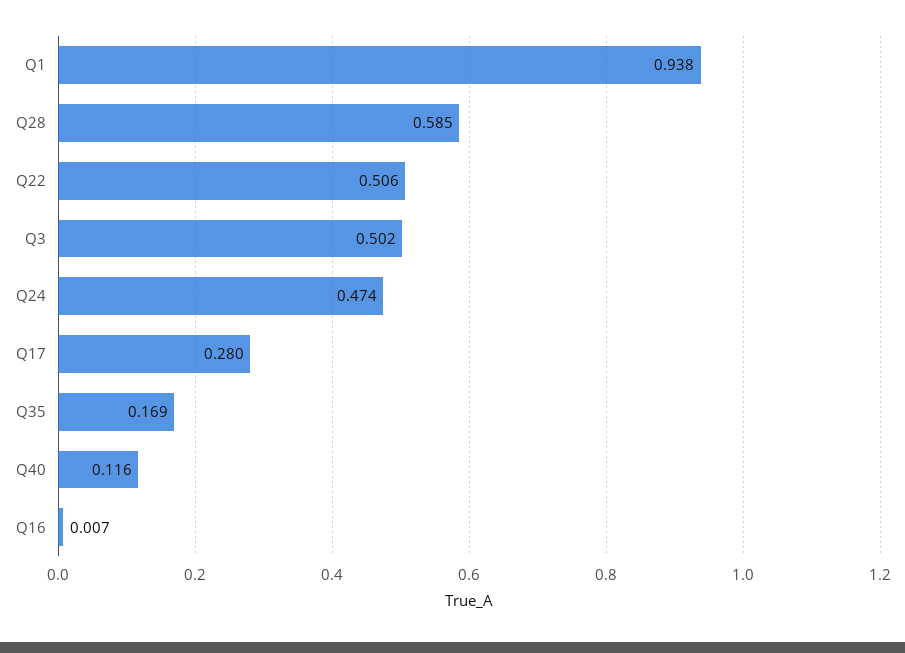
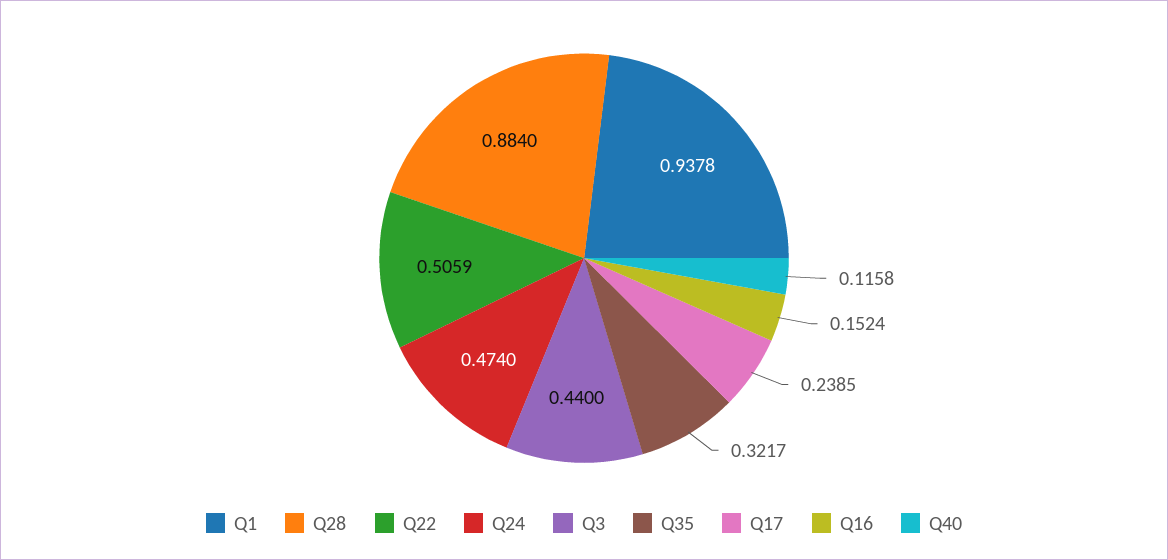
  {
    "Q1": 0.9378,
-   "Q28": 0.585,
+   "Q28": 0.884,
    "Q22": 0.5059,
-   "Q3": 0.502,
+   "Q3": 0.44,
    "Q24": 0.474,
-   "Q17": 0.28,
+   "Q17": 0.2385,
-   "Q35": 0.169,
+   "Q35": 0.3217,
    "Q40": 0.1158,
-   "Q16": 0.007
+   "Q16": 0.1524
  }

